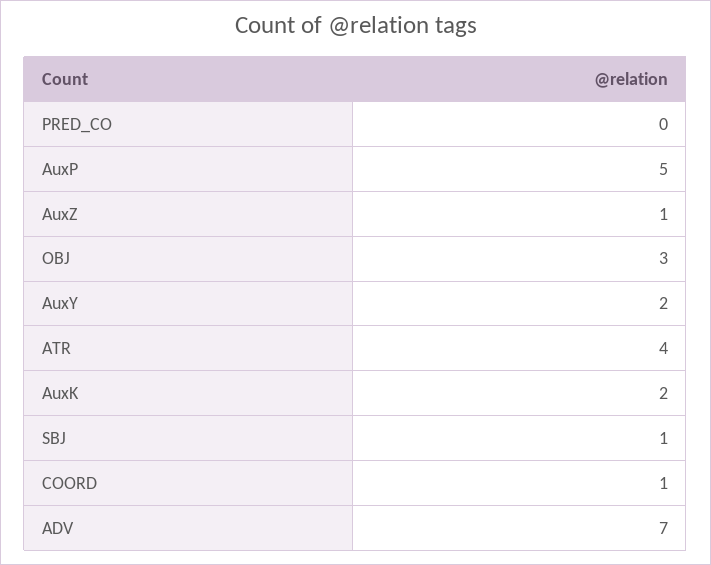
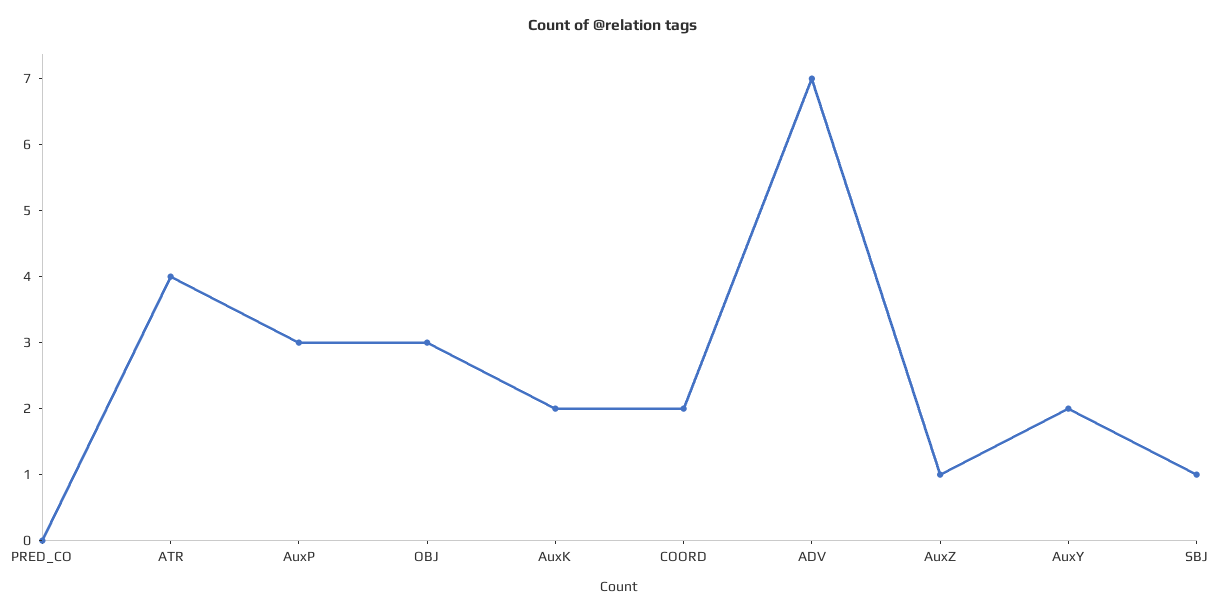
  {
    "PRED_CO": 0,
-   "AuxP": 5,
+   "AuxP": 3,
    "AuxZ": 1,
    "OBJ": 3,
    "AuxY": 2,
    "ATR": 4,
    "AuxK": 2,
    "SBJ": 1,
-   "COORD": 1,
+   "COORD": 2,
    "ADV": 7
  }

